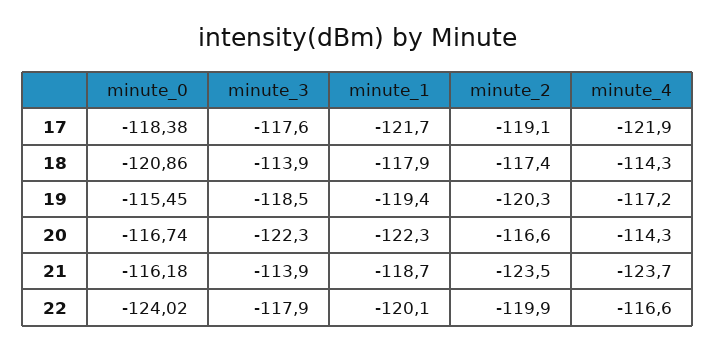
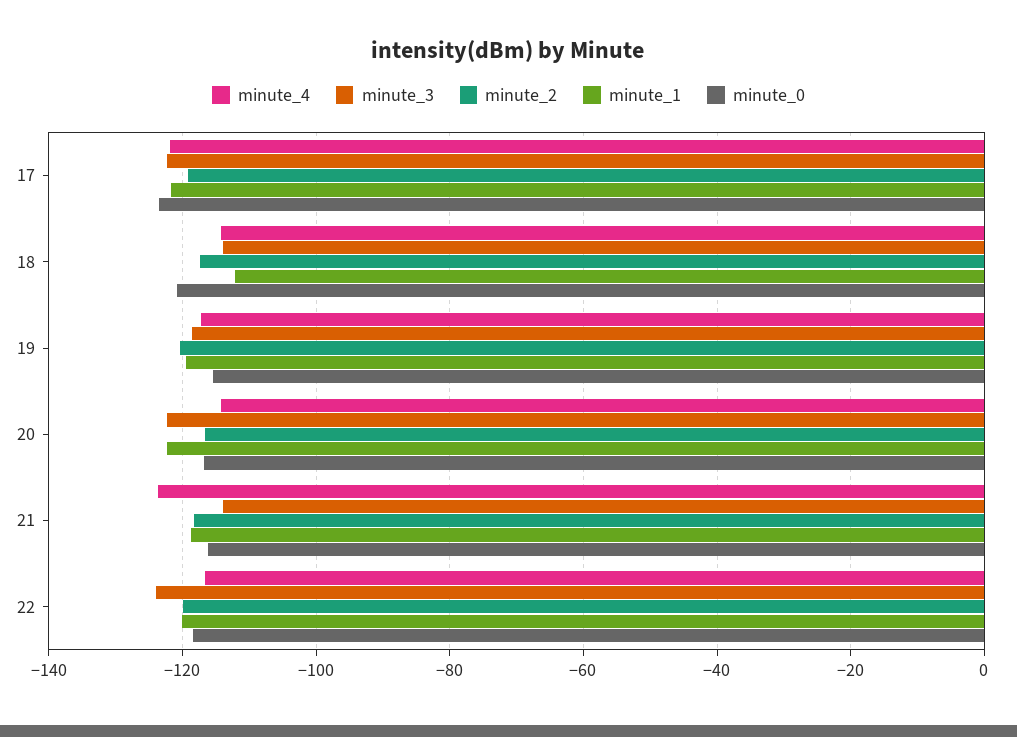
  {
    "minute_0": {
-     "17": -118.38,
+     "17": -124,
      "18": -120.86,
      "19": -115.45,
      "20": -116.74,
      "21": -116.18,
-     "22": -124.02
+     "22": -118
    },
    "minute_3": {
-     "17": -117.6,
+     "17": -122,
      "18": -113.9,
      "19": -118.5,
      "20": -122.3,
      "21": -113.9,
-     "22": -117.9
+     "22": -124
    },
    "minute_1": {
      "17": -121.7,
-     "18": -117.9,
+     "18": -112,
      "19": -119.4,
      "20": -122.3,
      "21": -118.7,
      "22": -120.1
    },
    "minute_2": {
      "17": -119.1,
      "18": -117.4,
      "19": -120.3,
      "20": -116.6,
-     "21": -123.5,
+     "21": -118,
      "22": -119.9
    },
    "minute_4": {
      "17": -121.9,
      "18": -114.3,
      "19": -117.2,
      "20": -114.3,
      "21": -123.7,
      "22": -116.6
    }
  }

